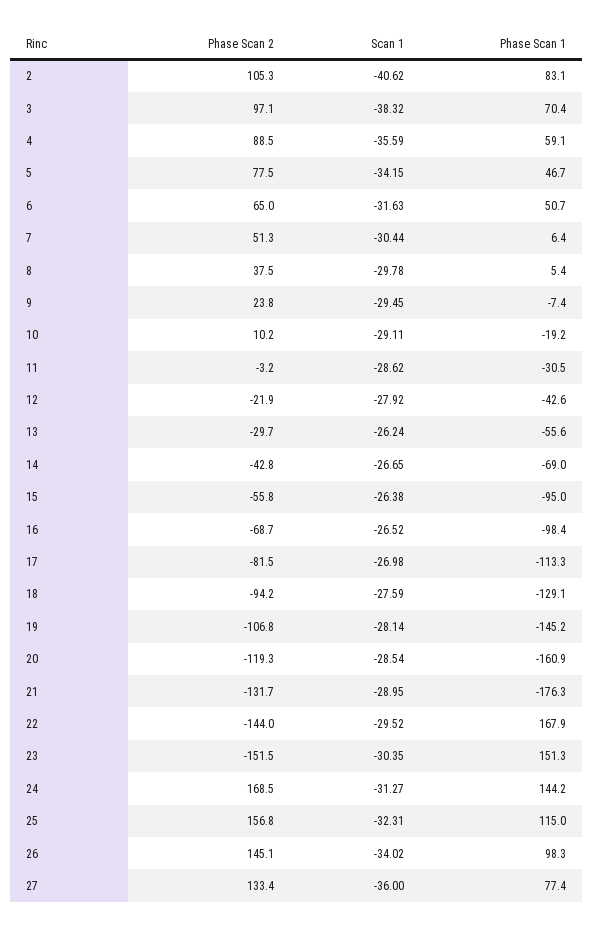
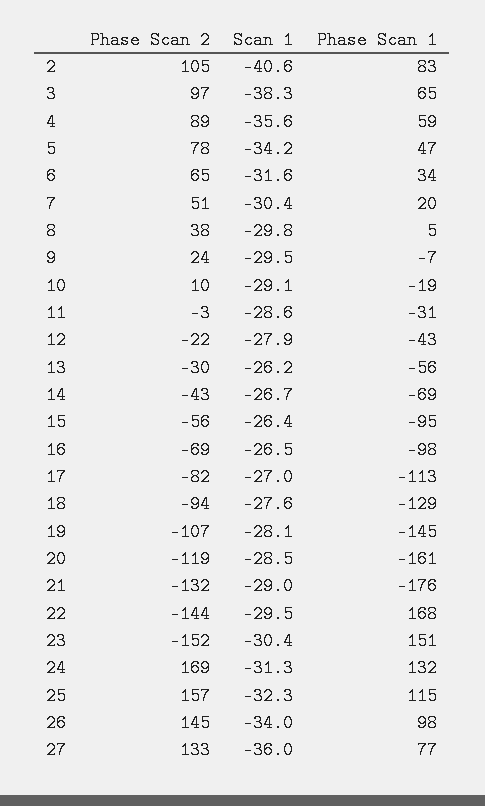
  {
    "Phase Scan 2": {
      "2": 105.3,
      "3": 97.1,
      "4": 88.5,
      "5": 77.5,
      "6": 65,
      "7": 51.3,
      "8": 37.5,
      "9": 23.8,
      "10": 10.2,
      "11": -3.2,
      "12": -21.9,
      "13": -29.7,
      "14": -42.8,
      "15": -55.8,
      "16": -68.7,
      "17": -81.5,
      "18": -94.2,
      "19": -106.8,
      "20": -119.3,
      "21": -131.7,
      "22": -144,
      "23": -151.5,
      "24": 168.5,
      "25": 156.8,
      "26": 145.1,
      "27": 133.4
    },
    "Scan 1": {
      "2": -40.62,
      "3": -38.32,
      "4": -35.59,
      "5": -34.15,
      "6": -31.63,
      "7": -30.44,
      "8": -29.78,
      "9": -29.45,
      "10": -29.11,
      "11": -28.62,
      "12": -27.92,
      "13": -26.24,
      "14": -26.65,
      "15": -26.38,
      "16": -26.52,
      "17": -26.98,
      "18": -27.59,
      "19": -28.14,
      "20": -28.54,
      "21": -28.95,
      "22": -29.52,
      "23": -30.35,
      "24": -31.27,
      "25": -32.31,
      "26": -34.02,
      "27": -36
    },
    "Phase Scan 1": {
      "2": 83.1,
-     "3": 70.4,
+     "3": 65,
      "4": 59.1,
      "5": 46.7,
-     "6": 50.7,
+     "6": 34,
-     "7": 6.4,
+     "7": 20,
      "8": 5.4,
      "9": -7.4,
      "10": -19.2,
      "11": -30.5,
      "12": -42.6,
      "13": -55.6,
      "14": -69,
      "15": -95,
      "16": -98.4,
      "17": -113.3,
      "18": -129.1,
      "19": -145.2,
      "20": -160.9,
      "21": -176.3,
      "22": 167.9,
      "23": 151.3,
-     "24": 144.2,
+     "24": 132,
      "25": 115,
      "26": 98.3,
      "27": 77.4
    }
  }

